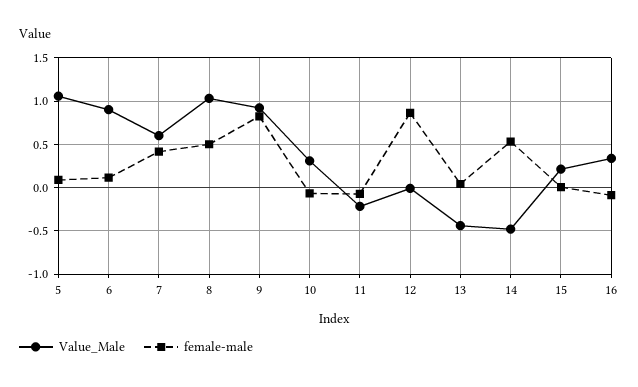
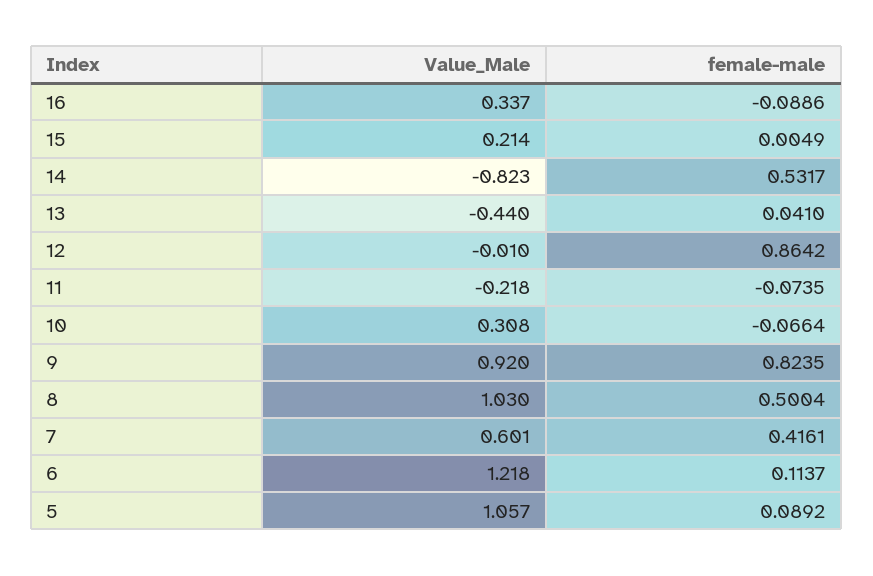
  {
    "Value_Male": {
      "5": 1.057,
-     "6": 0.9,
+     "6": 1.218,
      "7": 0.601,
      "8": 1.03,
      "9": 0.92,
      "10": 0.308,
      "11": -0.218,
      "12": -0.01,
      "13": -0.44,
-     "14": -0.5,
+     "14": -0.823,
      "15": 0.214,
      "16": 0.337
    },
    "female-male": {
      "5": 0.0892,
      "6": 0.1137,
      "7": 0.4161,
      "8": 0.5004,
      "9": 0.8235,
      "10": -0.0664,
      "11": -0.0735,
      "12": 0.8642,
      "13": 0.041,
      "14": 0.5317,
      "15": 0.0049,
      "16": -0.0886
    }
  }

